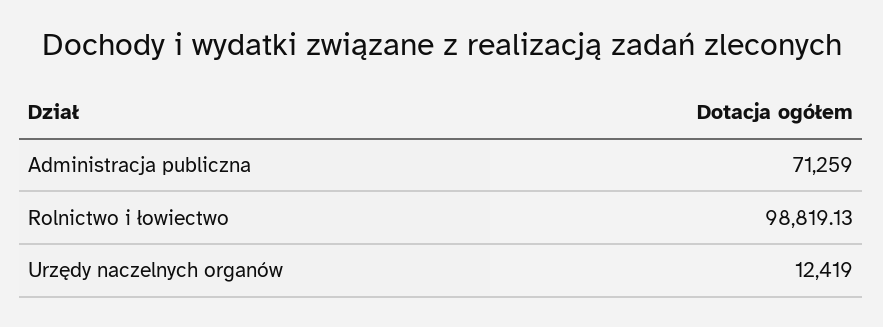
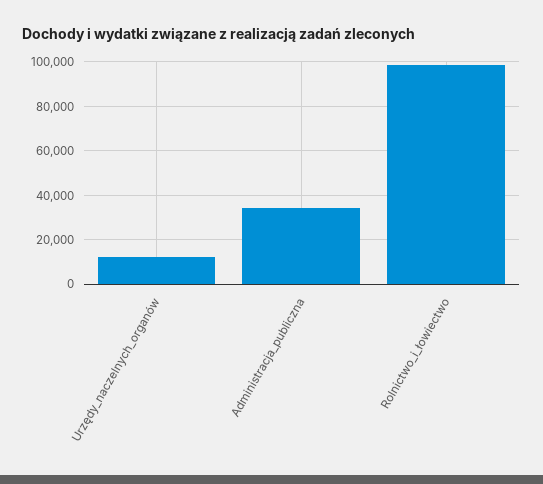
  {
-   "Administracja publiczna": 71259,
+   "Administracja publiczna": 35000,
    "Rolnictwo i łowiectwo": 98819.13,
    "Urzędy naczelnych organów": 12419
  }

